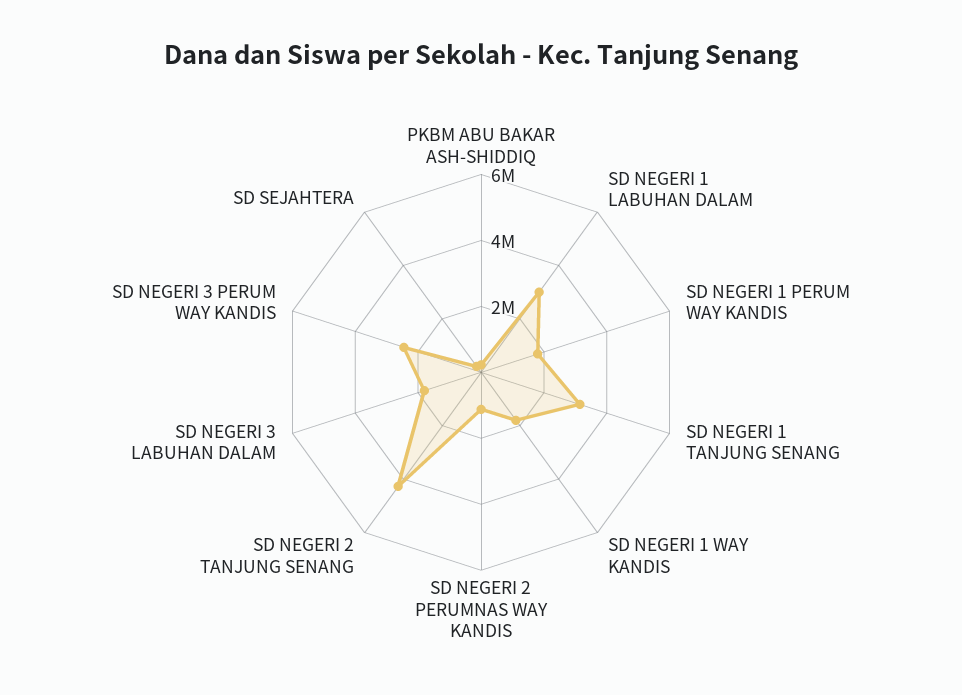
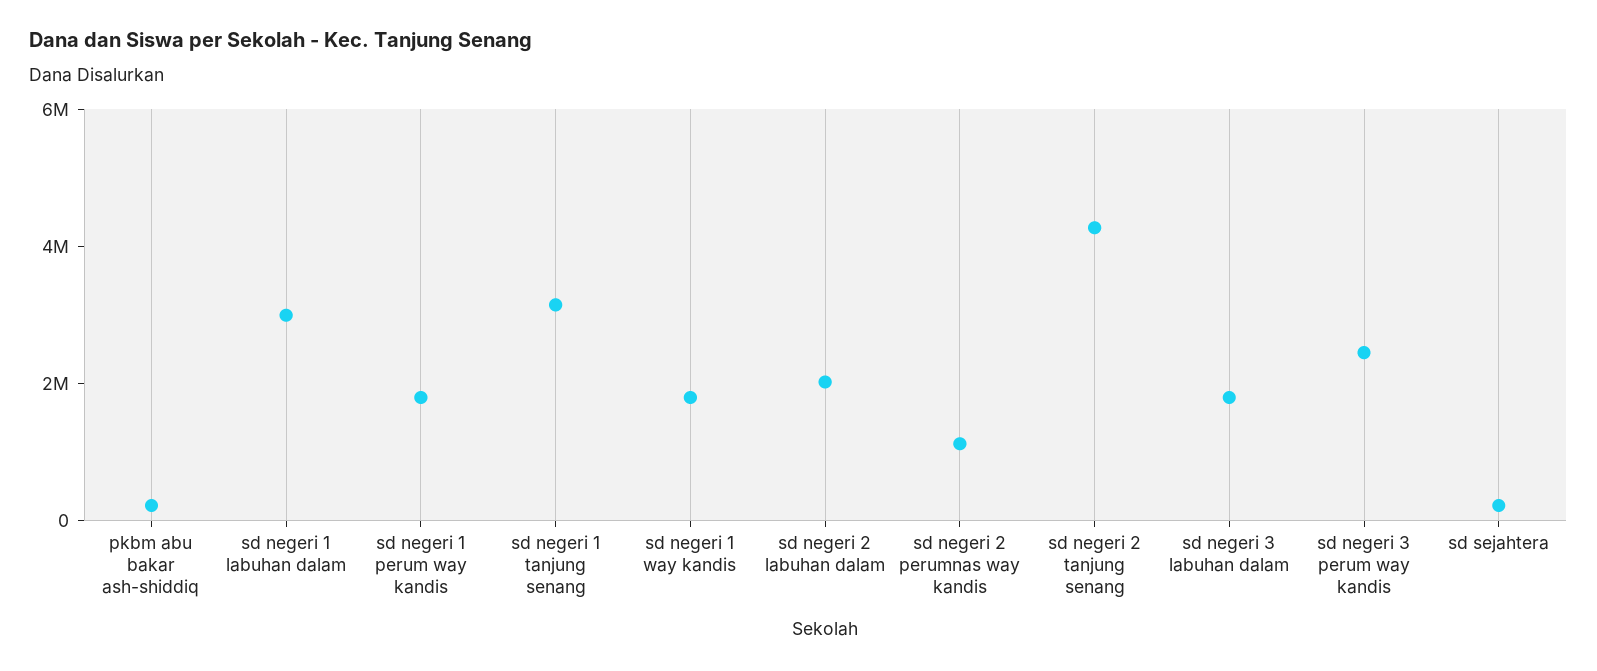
  {
    "PKBM ABU BAKAR ASH-SHIDDIQ": 0,
    "SD NEGERI 1 LABUHAN DALAM": 3000000,
    "SD NEGERI 1 PERUM WAY KANDIS": 2000000,
    "SD NEGERI 1 TANJUNG SENANG": 3000000,
    "SD NEGERI 1 WAY KANDIS": 2000000,
    "SD NEGERI 2 PERUMNAS WAY KANDIS": 1000000,
    "SD NEGERI 2 TANJUNG SENANG": 4500000,
    "SD NEGERI 3 LABUHAN DALAM": 2000000,
    "SD NEGERI 3 PERUM WAY KANDIS": 2500000,
-   "SD SEJAHTERA": 0
+   "SD SEJAHTERA": 0,
+   "sd negeri 2 labuhan dalam": 2000000
  }

